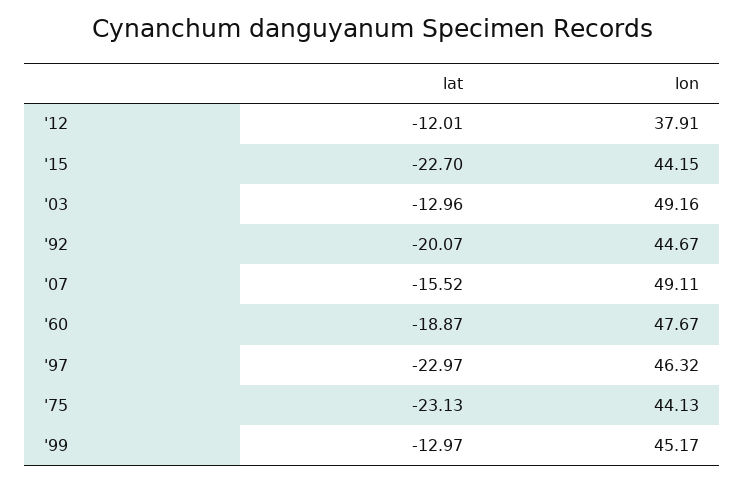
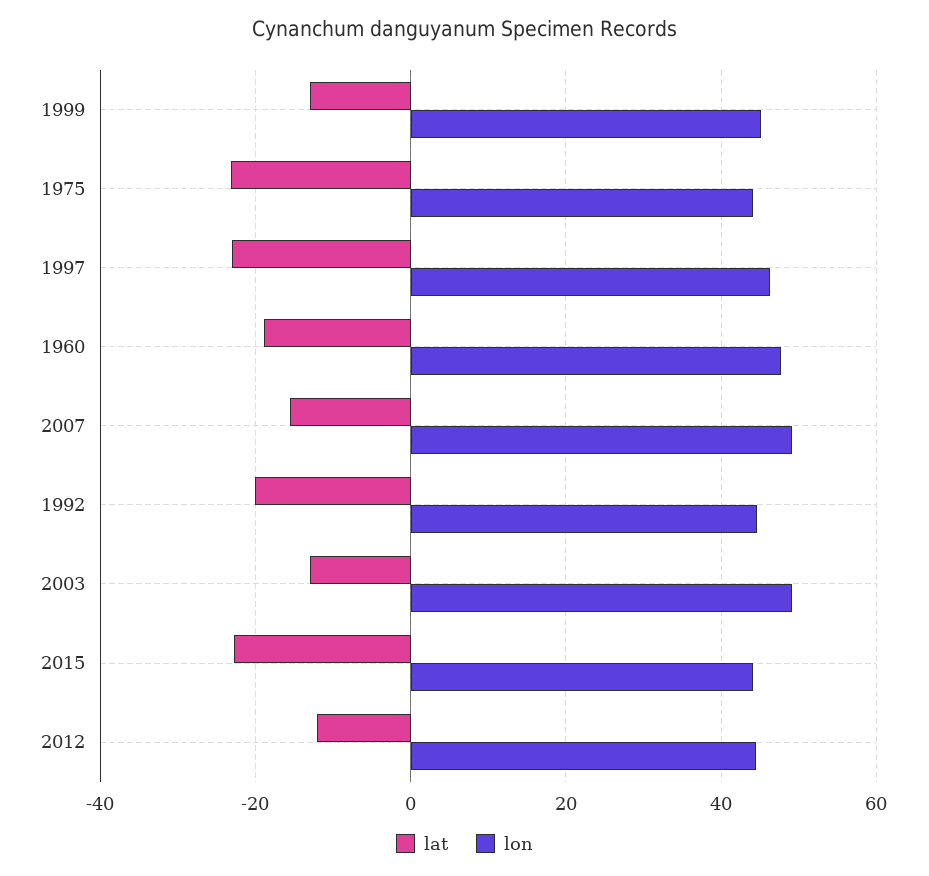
  {
    "lat": {
      "'12": -12.01,
      "'15": -22.7,
      "'03": -12.96,
      "'92": -20.07,
      "'07": -15.52,
      "'60": -18.87,
      "'97": -22.97,
      "'75": -23.13,
      "'99": -12.97
    },
    "lon": {
-     "'12": 37.91,
+     "'12": 44,
      "'15": 44.15,
      "'03": 49.16,
      "'92": 44.67,
      "'07": 49.11,
      "'60": 47.67,
      "'97": 46.32,
      "'75": 44.13,
      "'99": 45.17
    }
  }

